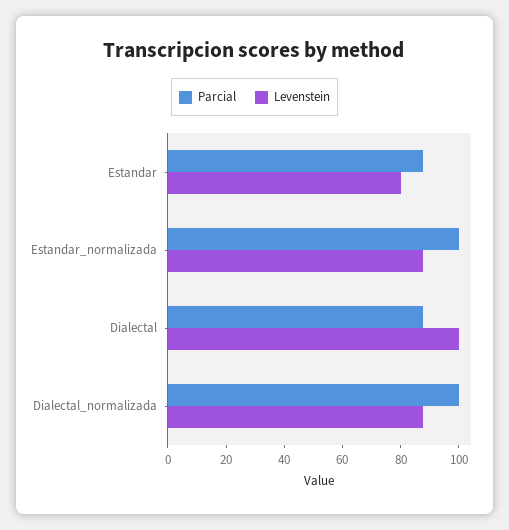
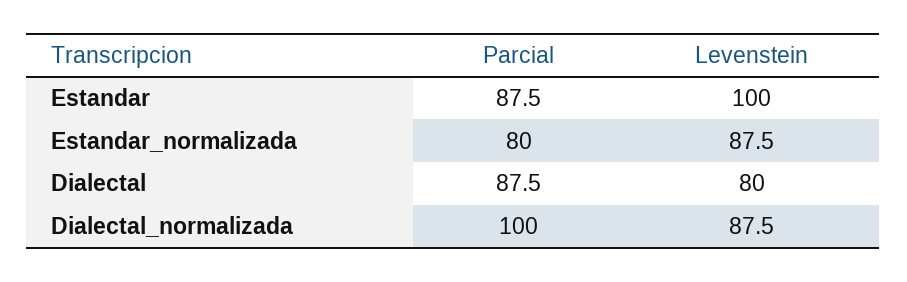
  {
    "Parcial": {
      "Estandar": 87.5,
-     "Estandar_normalizada": 100,
+     "Estandar_normalizada": 80,
      "Dialectal": 87.5,
      "Dialectal_normalizada": 100
    },
    "Levenstein": {
-     "Estandar": 80,
+     "Estandar": 100,
      "Estandar_normalizada": 87.5,
-     "Dialectal": 100,
+     "Dialectal": 80,
      "Dialectal_normalizada": 87.5
    }
  }

